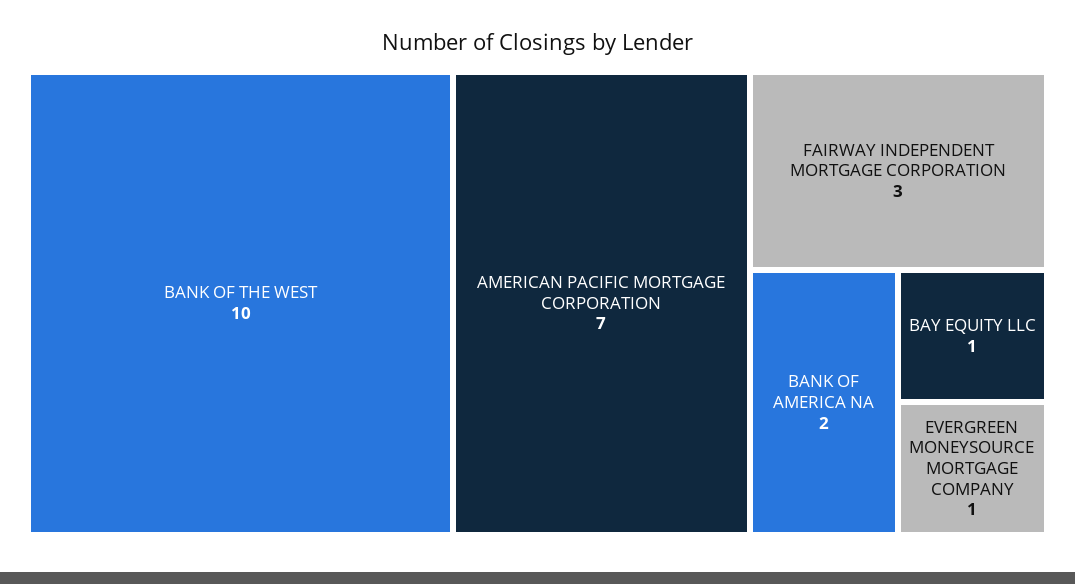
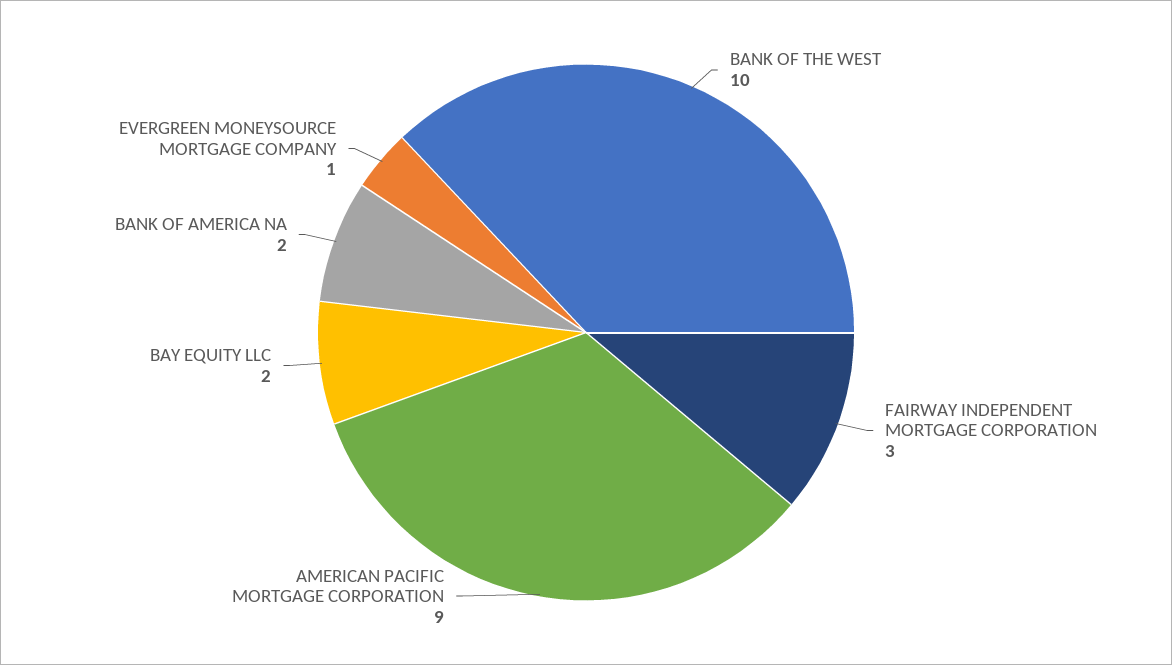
  {
    "BANK OF THE WEST": 10,
-   "AMERICAN PACIFIC MORTGAGE CORPORATION": 7,
+   "AMERICAN PACIFIC MORTGAGE CORPORATION": 9,
    "FAIRWAY INDEPENDENT MORTGAGE CORPORATION": 3,
    "BANK OF AMERICA NA": 2,
-   "BAY EQUITY LLC": 1,
+   "BAY EQUITY LLC": 2,
    "EVERGREEN MONEYSOURCE MORTGAGE COMPANY": 1
  }

